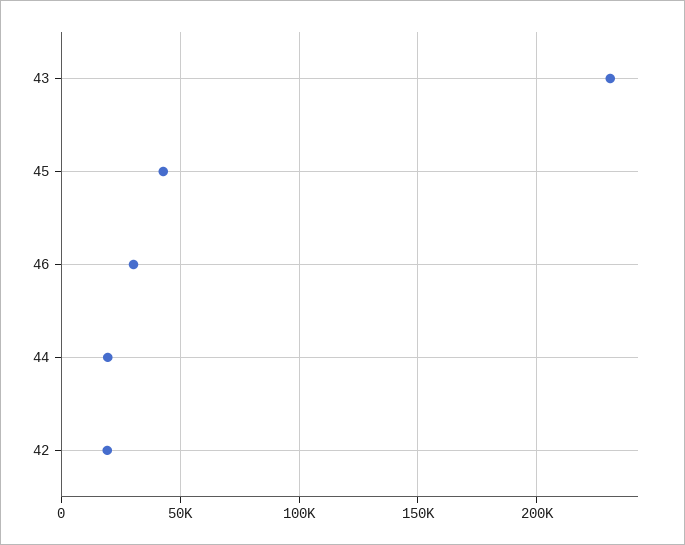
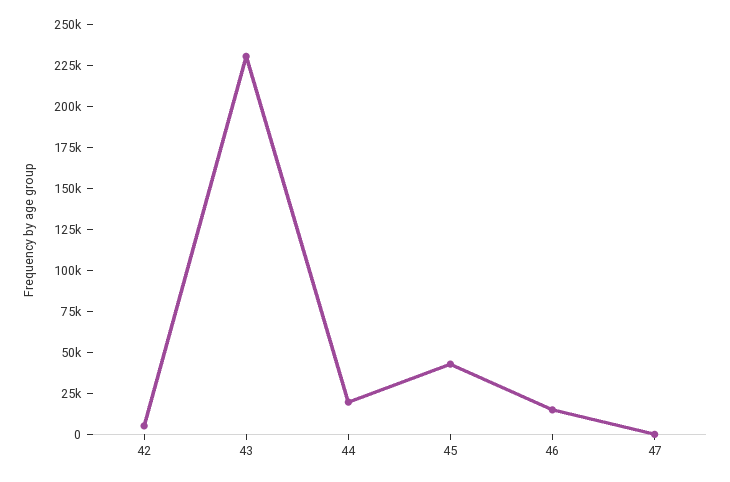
  {
    "43": 230000,
    "45": 45000,
-   "46": 30000,
+   "46": 15000,
    "44": 20000,
-   "42": 20000
+   "42": 5000,
+   "47": 0
  }

